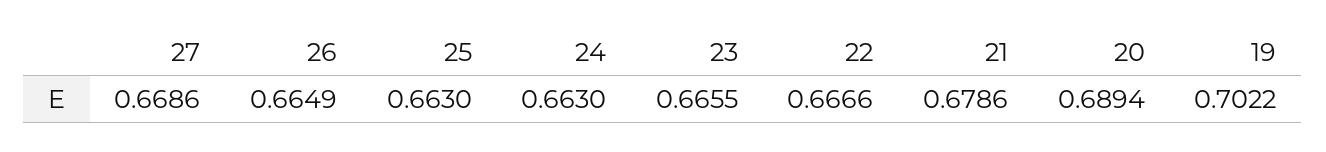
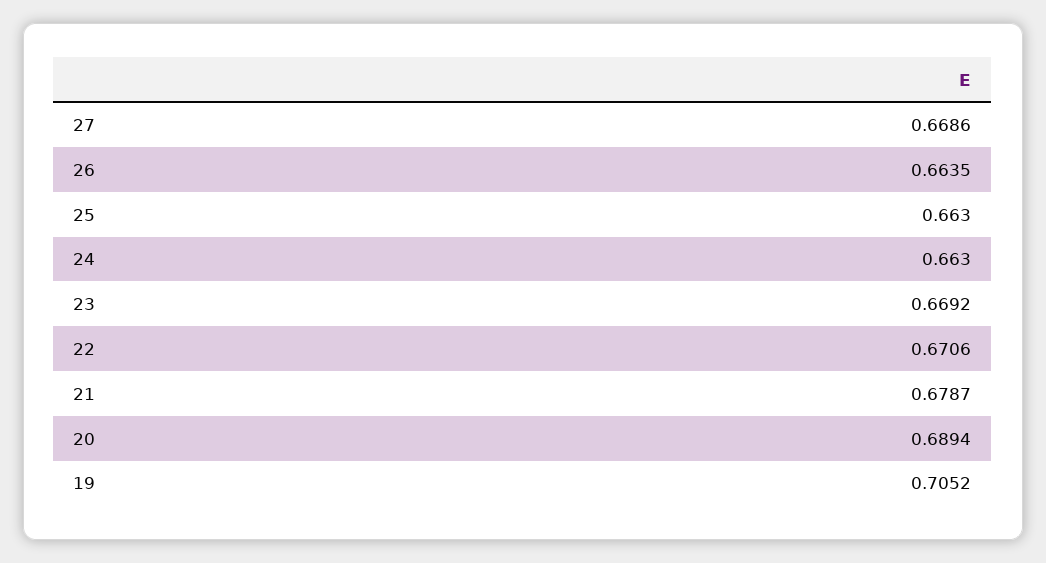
  {
    "27": 0.6686,
-   "26": 0.6649,
+   "26": 0.6635,
    "25": 0.663,
    "24": 0.663,
-   "23": 0.6655,
+   "23": 0.6692,
-   "22": 0.6666,
+   "22": 0.6706,
-   "21": 0.6786,
+   "21": 0.6787,
    "20": 0.6894,
-   "19": 0.7022
+   "19": 0.7052
  }

